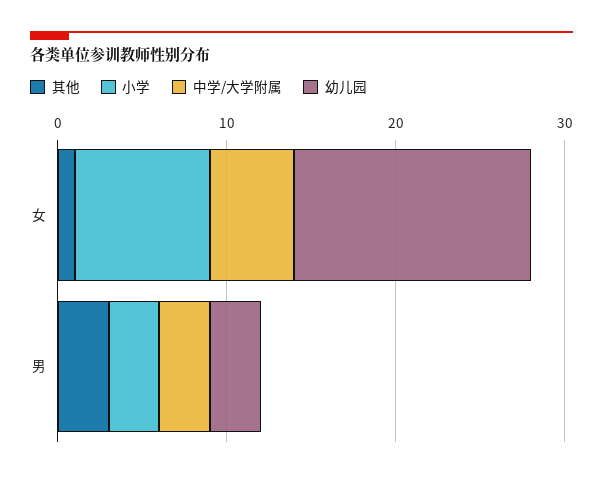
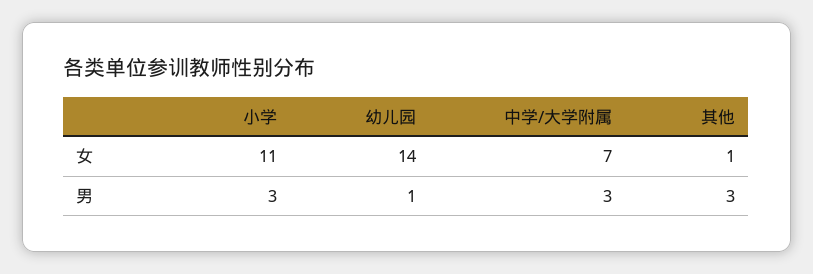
  {
    "其他": {
      "女": 1,
      "男": 3
    },
    "小学": {
-     "女": 8,
+     "女": 11,
      "男": 3
    },
    "中学/大学附属": {
-     "女": 5,
+     "女": 7,
      "男": 3
    },
    "幼儿园": {
      "女": 14,
-     "男": 3
+     "男": 1
    }
  }

